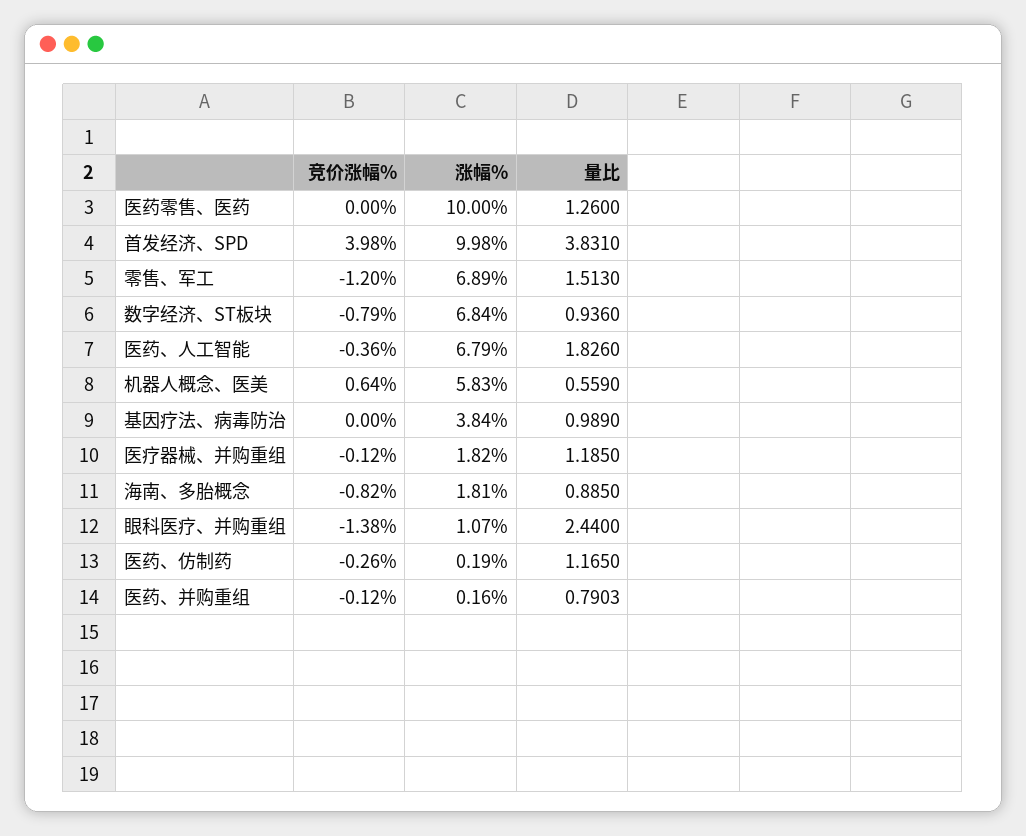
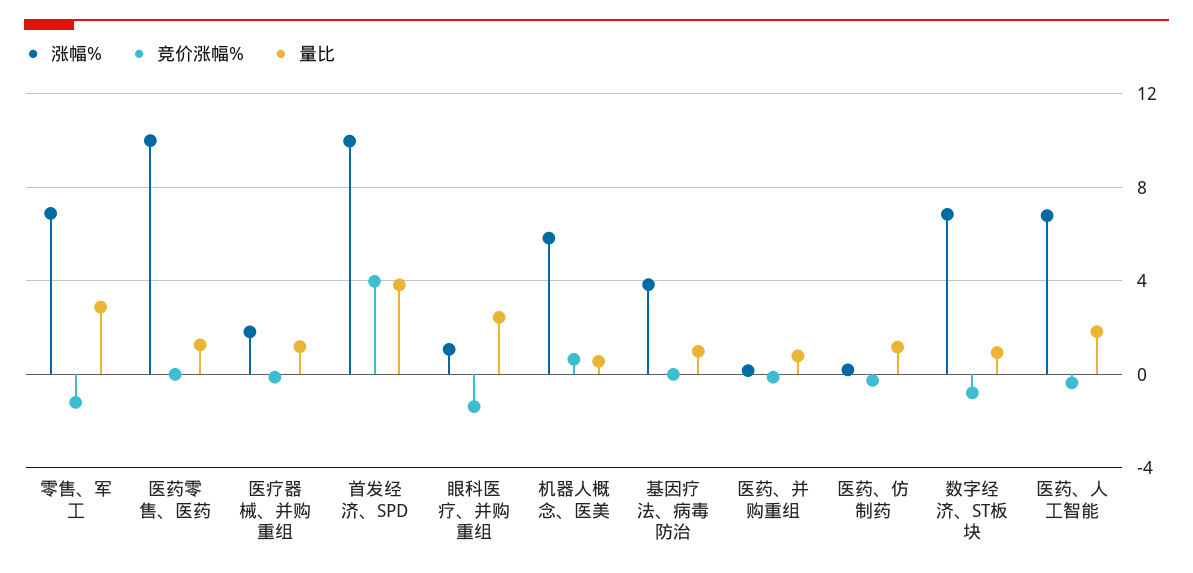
  {
    "竞价涨幅%": {
      "医药零售、医药": 0,
      "首发经济、SPD": 3.98,
      "零售、军工": -1.2,
      "数字经济、ST板块": -0.79,
      "医药、人工智能": -0.36,
      "机器人概念、医美": 0.64,
      "基因疗法、病毒防治": 0,
      "医疗器械、并购重组": -0.12,
-     "海南、多胎概念": -0.82,
      "眼科医疗、并购重组": -1.38,
      "医药、仿制药": -0.26,
      "医药、并购重组": -0.12
    },
    "涨幅%": {
      "医药零售、医药": 10,
      "首发经济、SPD": 9.98,
      "零售、军工": 6.89,
      "数字经济、ST板块": 6.84,
      "医药、人工智能": 6.79,
      "机器人概念、医美": 5.83,
      "基因疗法、病毒防治": 3.84,
      "医疗器械、并购重组": 1.82,
-     "海南、多胎概念": 1.81,
      "眼科医疗、并购重组": 1.07,
      "医药、仿制药": 0.19,
      "医药、并购重组": 0.16
    },
    "量比": {
      "医药零售、医药": 1.26,
      "首发经济、SPD": 3.831,
-     "零售、军工": 1.513,
+     "零售、军工": 3,
      "数字经济、ST板块": 0.936,
      "医药、人工智能": 1.826,
      "机器人概念、医美": 0.559,
      "基因疗法、病毒防治": 0.989,
      "医疗器械、并购重组": 1.185,
-     "海南、多胎概念": 0.885,
      "眼科医疗、并购重组": 2.44,
      "医药、仿制药": 1.165,
      "医药、并购重组": 0.7903
    }
  }

